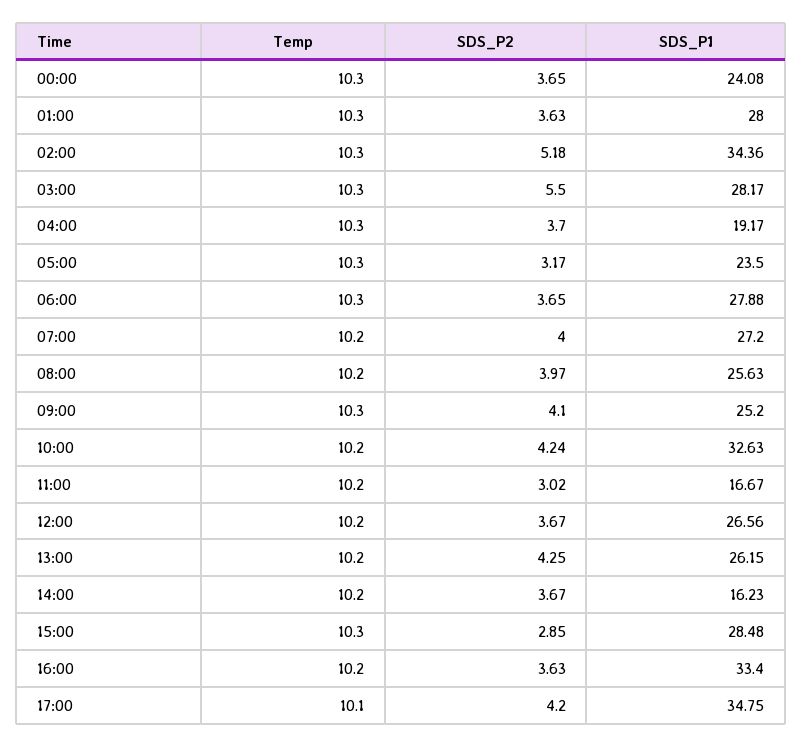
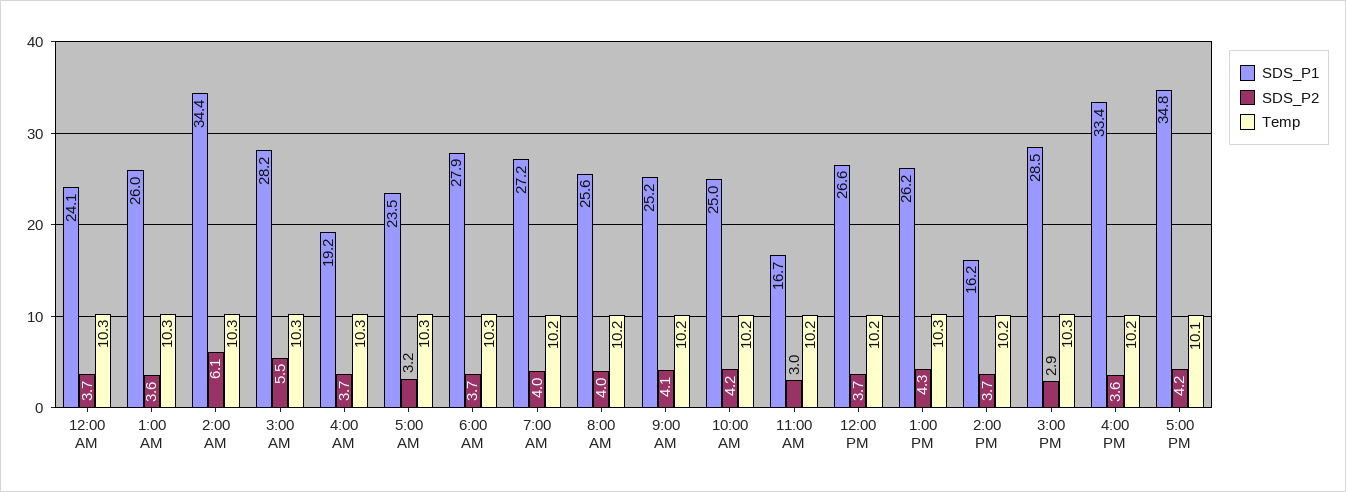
  {
    "Temp": {
      "00:00": 10.3,
      "01:00": 10.3,
      "02:00": 10.3,
      "03:00": 10.3,
      "04:00": 10.3,
      "05:00": 10.3,
      "06:00": 10.3,
      "07:00": 10.2,
      "08:00": 10.2,
-     "09:00": 10.3,
+     "09:00": 10.2,
      "10:00": 10.2,
      "11:00": 10.2,
      "12:00": 10.2,
-     "13:00": 10.2,
+     "13:00": 10.3,
      "14:00": 10.2,
      "15:00": 10.3,
      "16:00": 10.2,
      "17:00": 10.1
    },
    "SDS_P2": {
      "00:00": 3.65,
      "01:00": 3.63,
-     "02:00": 5.18,
+     "02:00": 6.1,
      "03:00": 5.5,
      "04:00": 3.7,
      "05:00": 3.17,
      "06:00": 3.65,
      "07:00": 4,
      "08:00": 3.97,
      "09:00": 4.1,
      "10:00": 4.24,
      "11:00": 3.02,
      "12:00": 3.67,
      "13:00": 4.25,
      "14:00": 3.67,
      "15:00": 2.85,
      "16:00": 3.63,
      "17:00": 4.2
    },
    "SDS_P1": {
      "00:00": 24.08,
-     "01:00": 28,
+     "01:00": 26,
      "02:00": 34.36,
      "03:00": 28.17,
      "04:00": 19.17,
      "05:00": 23.5,
      "06:00": 27.88,
      "07:00": 27.2,
      "08:00": 25.63,
      "09:00": 25.2,
-     "10:00": 32.63,
+     "10:00": 25,
      "11:00": 16.67,
      "12:00": 26.56,
      "13:00": 26.15,
      "14:00": 16.23,
      "15:00": 28.48,
      "16:00": 33.4,
      "17:00": 34.75
    }
  }

